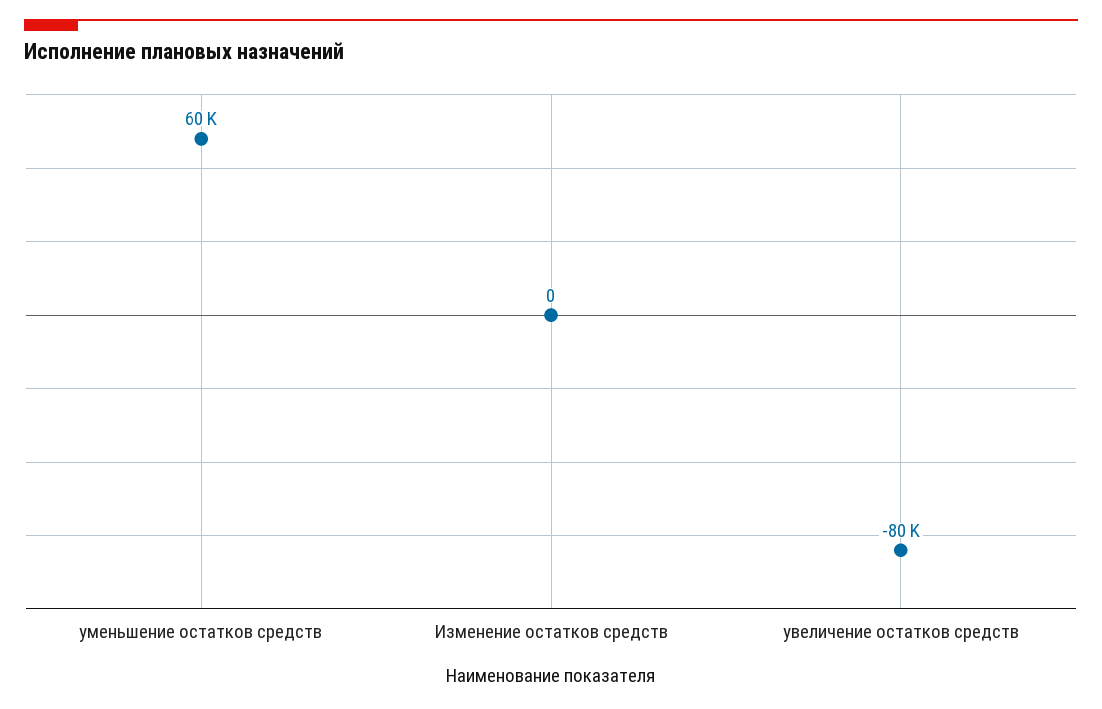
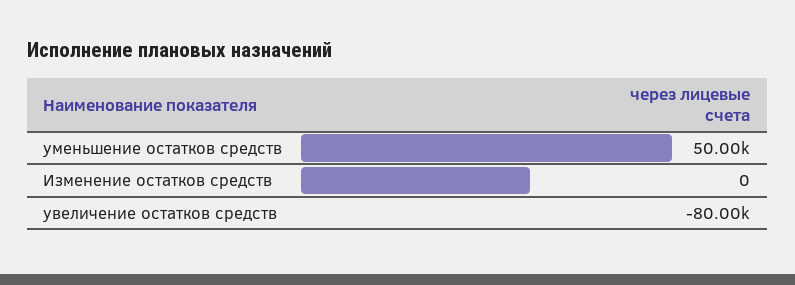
  {
-   "уменьшение остатков средств": 60000,
+   "уменьшение остатков средств": 50000,
    "Изменение остатков средств": 0,
    "увеличение остатков средств": -80000
  }

